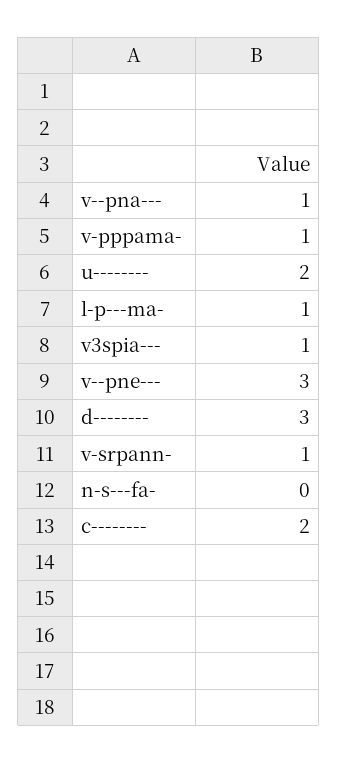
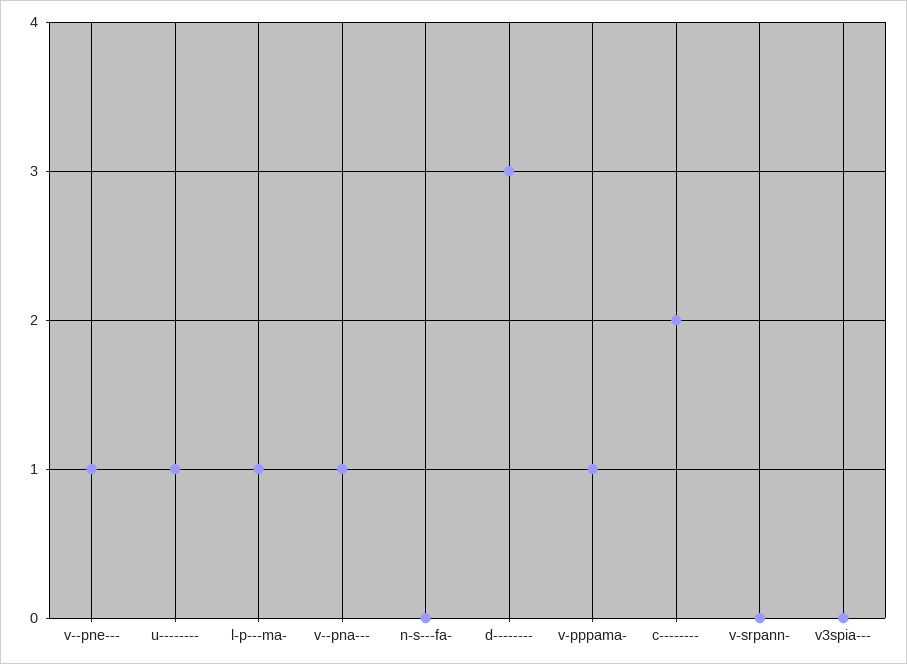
  {
    "v--pna---": 1,
    "v-pppama-": 1,
-   "u--------": 2,
+   "u--------": 1,
    "l-p---ma-": 1,
-   "v3spia---": 1,
+   "v3spia---": 0,
-   "v--pne---": 3,
+   "v--pne---": 1,
    "d--------": 3,
-   "v-srpann-": 1,
+   "v-srpann-": 0,
    "n-s---fa-": 0,
    "c--------": 2
  }

